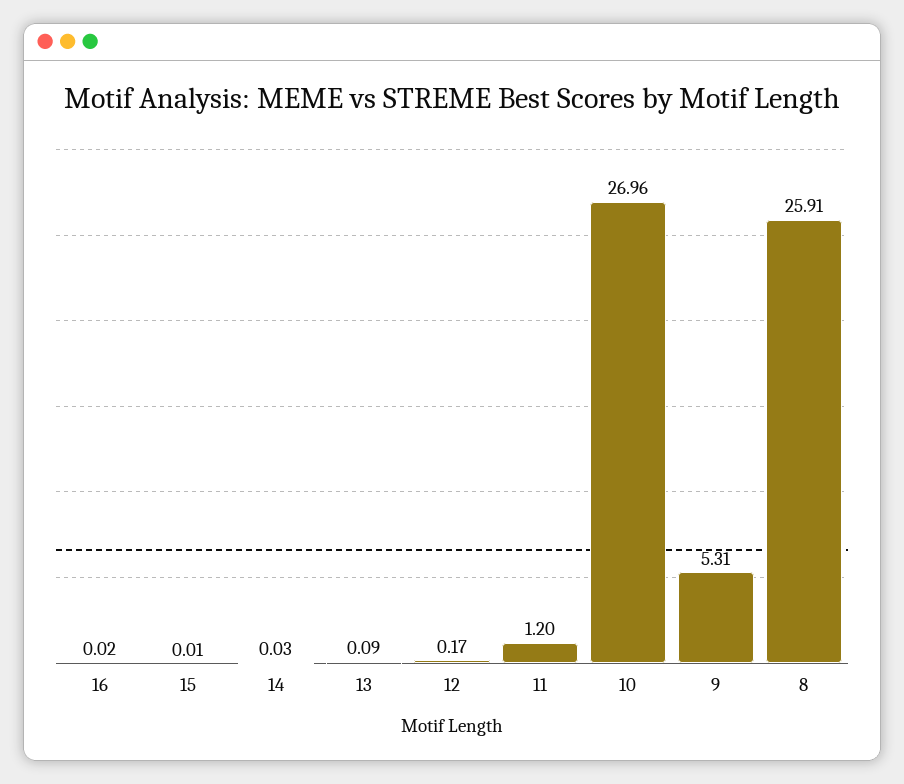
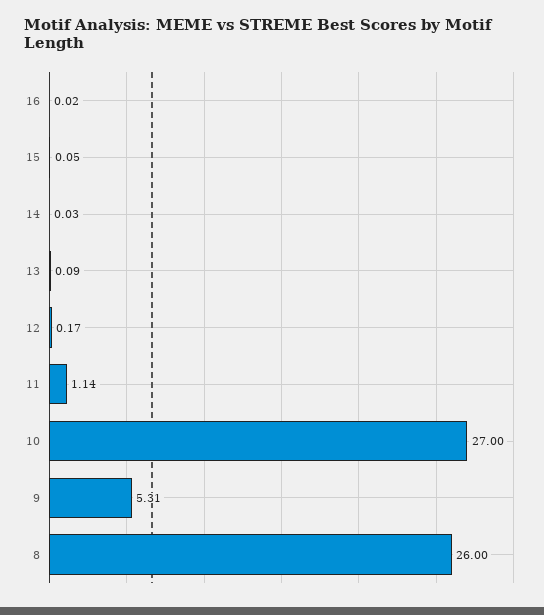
  {
    "16": 0.02,
-   "15": 0.01,
+   "15": 0.05,
    "14": 0.03,
    "13": 0.09,
    "12": 0.17,
-   "11": 1.2,
+   "11": 1.14,
-   "10": 26.96,
+   "10": 27,
    "9": 5.31,
-   "8": 25.91
+   "8": 26
  }

